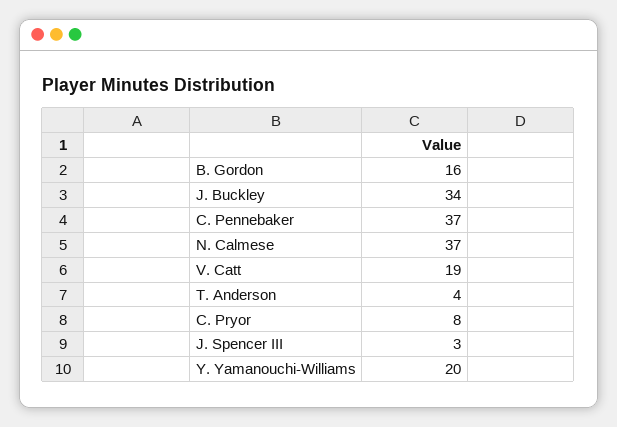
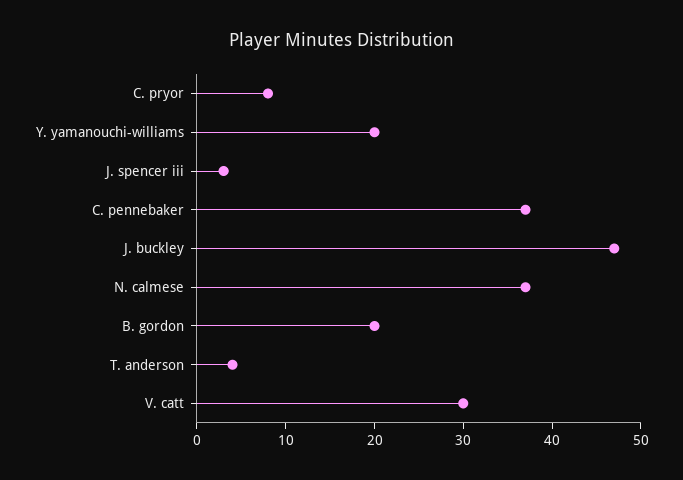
  {
-   "B. Gordon": 16,
+   "B. Gordon": 20,
-   "J. Buckley": 34,
+   "J. Buckley": 47,
    "C. Pennebaker": 37,
    "N. Calmese": 37,
-   "V. Catt": 19,
+   "V. Catt": 30,
    "T. Anderson": 4,
    "C. Pryor": 8,
    "J. Spencer III": 3,
    "Y. Yamanouchi-Williams": 20
  }

